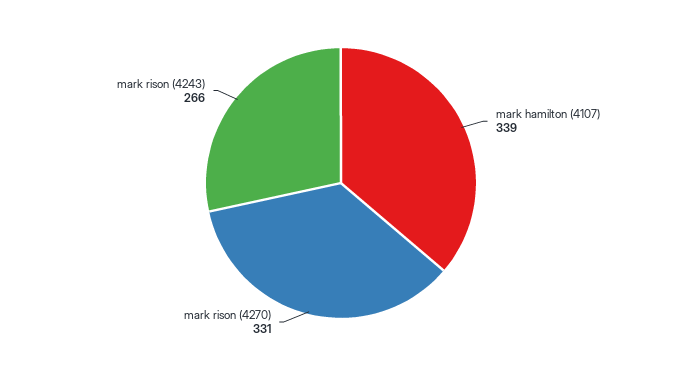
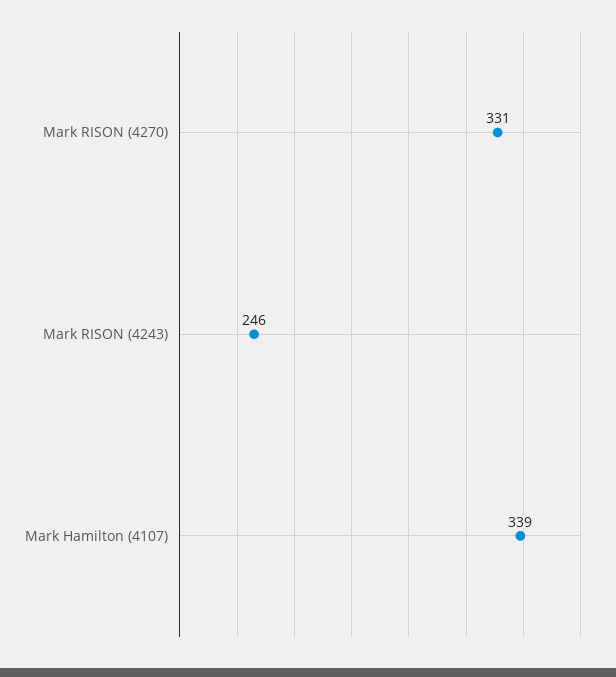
  {
    "mark hamilton (4107)": 339,
    "mark rison (4270)": 331,
-   "mark rison (4243)": 266
+   "mark rison (4243)": 246
  }

